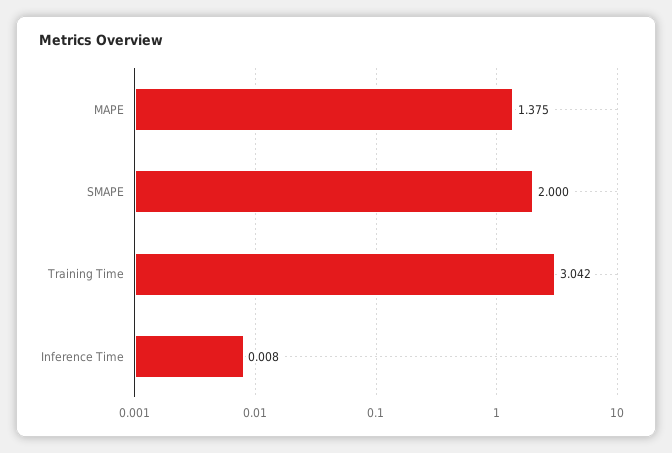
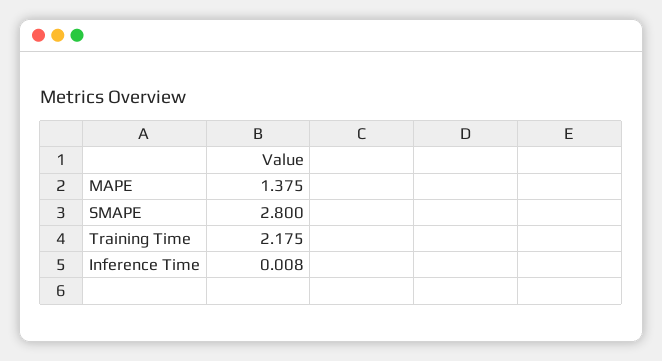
  {
    "MAPE": 1.375,
-   "SMAPE": 2,
+   "SMAPE": 2.8,
-   "Training Time": 3.042,
+   "Training Time": 2.175,
    "Inference Time": 0.008
  }

